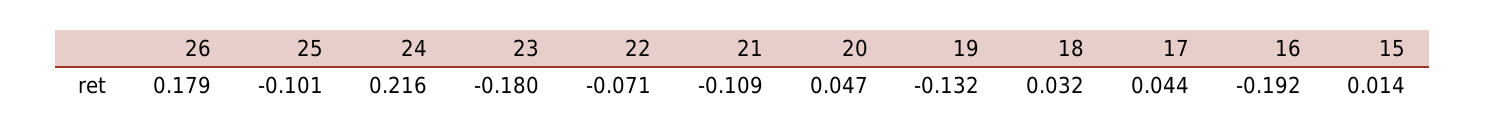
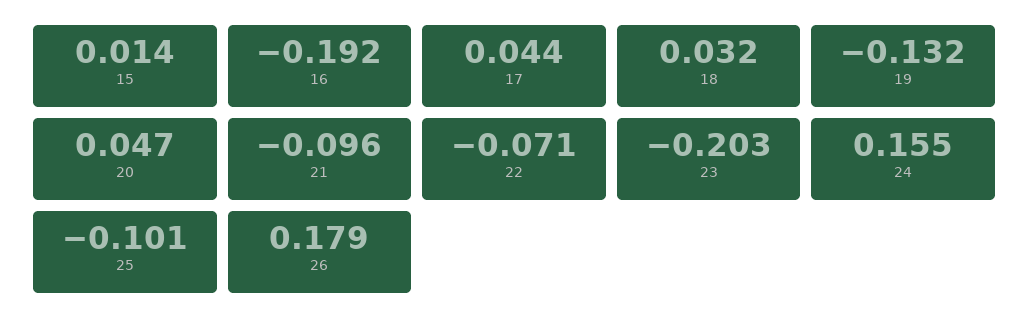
  {
    "26": 0.179,
    "25": -0.101,
-   "24": 0.216,
+   "24": 0.155,
-   "23": -0.18,
+   "23": -0.203,
    "22": -0.071,
-   "21": -0.109,
+   "21": -0.096,
    "20": 0.047,
    "19": -0.132,
    "18": 0.032,
    "17": 0.044,
    "16": -0.192,
    "15": 0.014
  }

